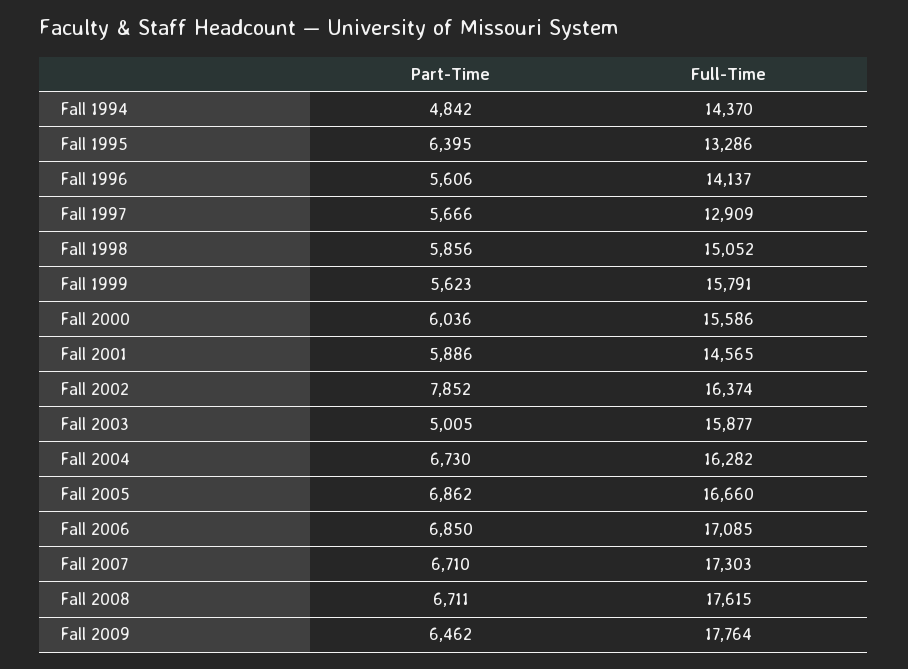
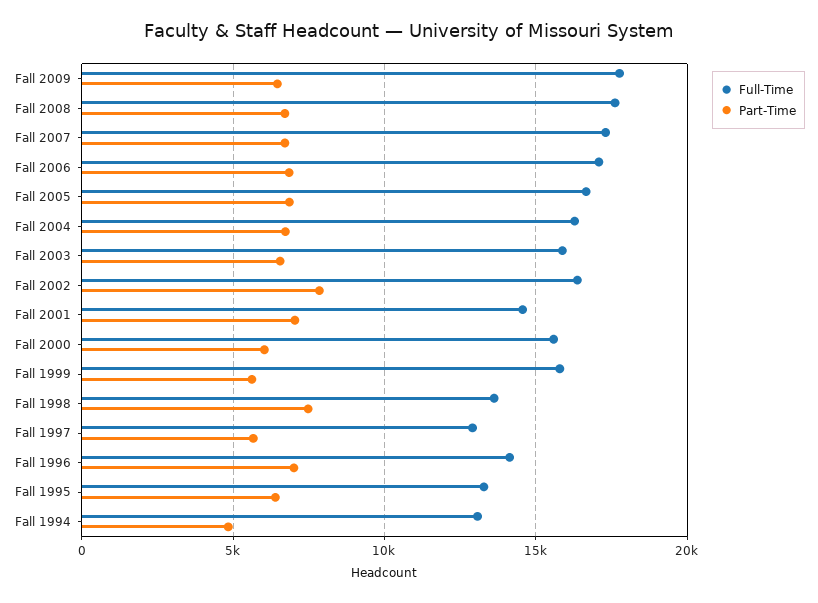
  {
    "Part-Time": {
      "Fall 1994": 4842,
      "Fall 1995": 6395,
-     "Fall 1996": 5606,
+     "Fall 1996": 7000,
      "Fall 1997": 5666,
-     "Fall 1998": 5856,
+     "Fall 1998": 7500,
      "Fall 1999": 5623,
      "Fall 2000": 6036,
-     "Fall 2001": 5886,
+     "Fall 2001": 7000,
      "Fall 2002": 7852,
-     "Fall 2003": 5005,
+     "Fall 2003": 6500,
      "Fall 2004": 6730,
      "Fall 2005": 6862,
      "Fall 2006": 6850,
      "Fall 2007": 6710,
      "Fall 2008": 6711,
      "Fall 2009": 6462
    },
    "Full-Time": {
-     "Fall 1994": 14370,
+     "Fall 1994": 13000,
      "Fall 1995": 13286,
      "Fall 1996": 14137,
      "Fall 1997": 12909,
-     "Fall 1998": 15052,
+     "Fall 1998": 13500,
      "Fall 1999": 15791,
      "Fall 2000": 15586,
      "Fall 2001": 14565,
      "Fall 2002": 16374,
      "Fall 2003": 15877,
      "Fall 2004": 16282,
      "Fall 2005": 16660,
      "Fall 2006": 17085,
      "Fall 2007": 17303,
      "Fall 2008": 17615,
      "Fall 2009": 17764
    }
  }

